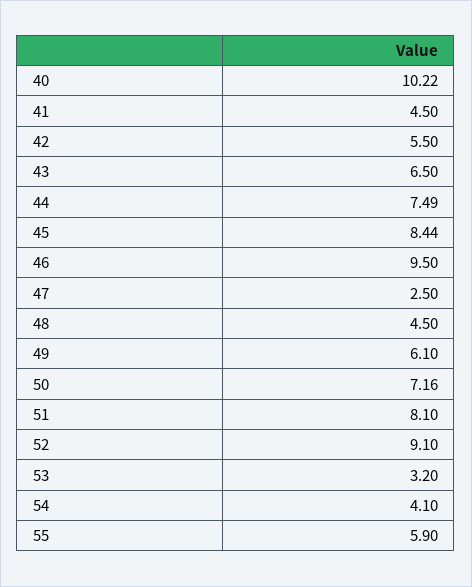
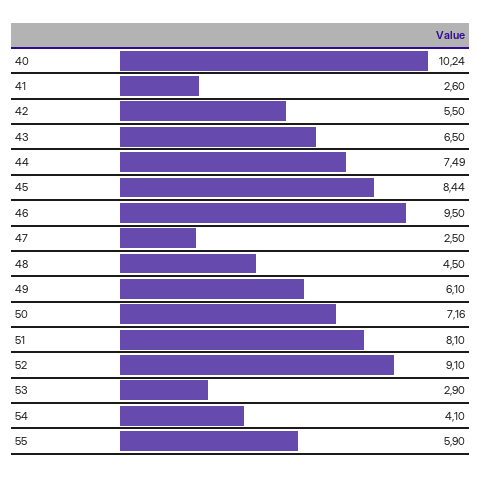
  {
-   "40": 10.22,
+   "40": 10.24,
-   "41": 4.5,
+   "41": 2.6,
    "42": 5.5,
    "43": 6.5,
    "44": 7.49,
    "45": 8.44,
    "46": 9.5,
    "47": 2.5,
    "48": 4.5,
    "49": 6.1,
    "50": 7.16,
    "51": 8.1,
    "52": 9.1,
-   "53": 3.2,
+   "53": 2.9,
    "54": 4.1,
    "55": 5.9
  }

